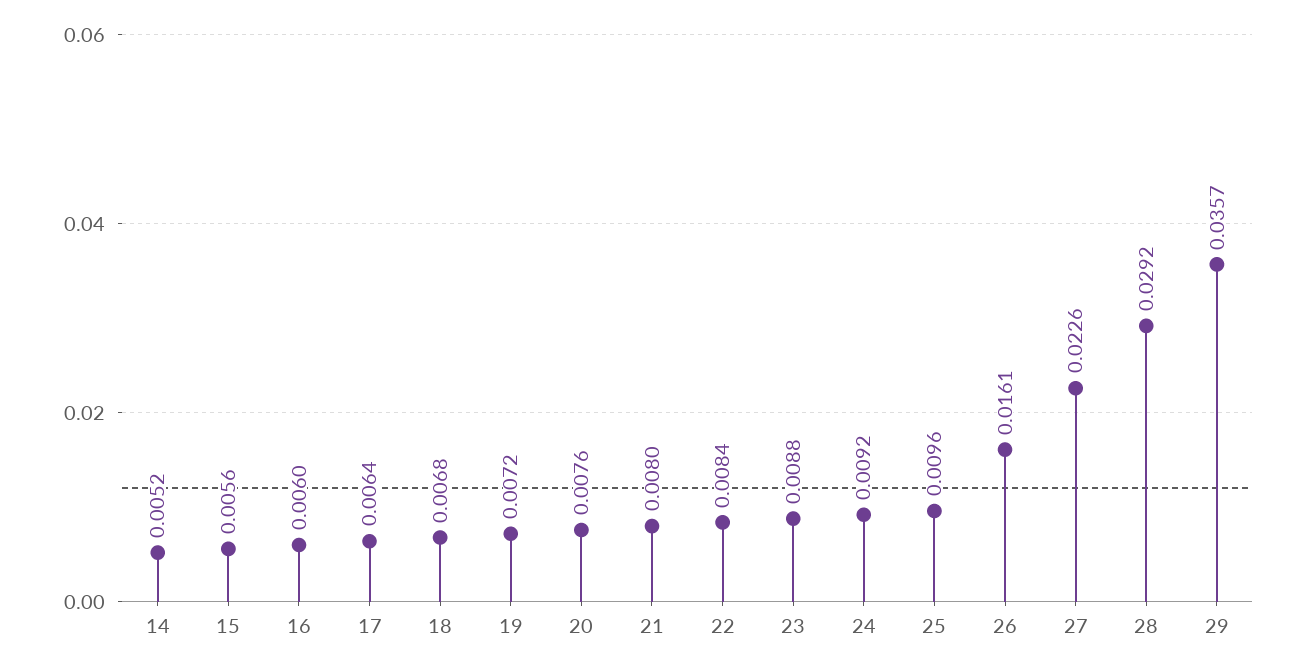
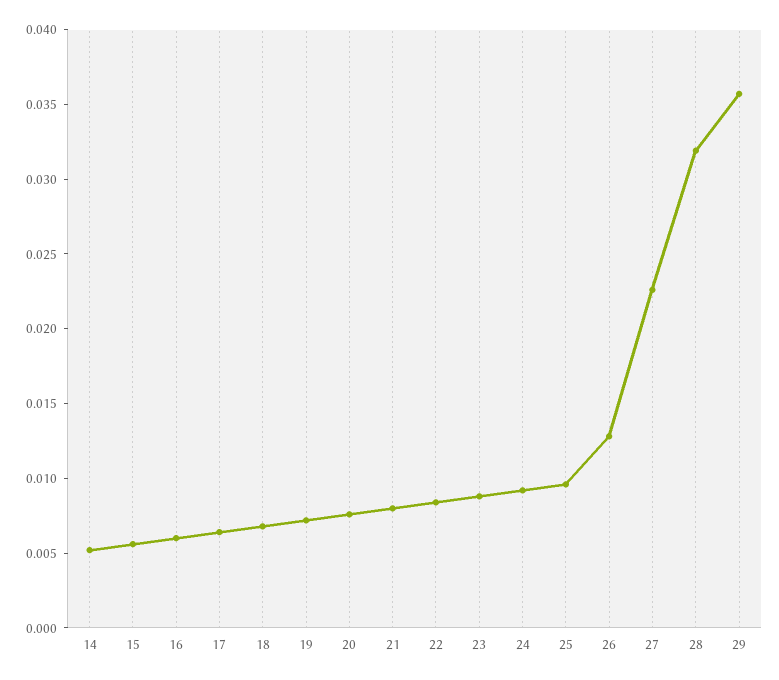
  {
    "14": 0.0052,
    "15": 0.0056,
    "16": 0.006,
    "17": 0.0064,
    "18": 0.0068,
    "19": 0.0072,
    "20": 0.0076,
    "21": 0.008,
    "22": 0.0084,
    "23": 0.0088,
    "24": 0.0092,
    "25": 0.0096,
-   "26": 0.0161,
+   "26": 0.013,
    "27": 0.0226,
-   "28": 0.0292,
+   "28": 0.032,
    "29": 0.0357
  }

